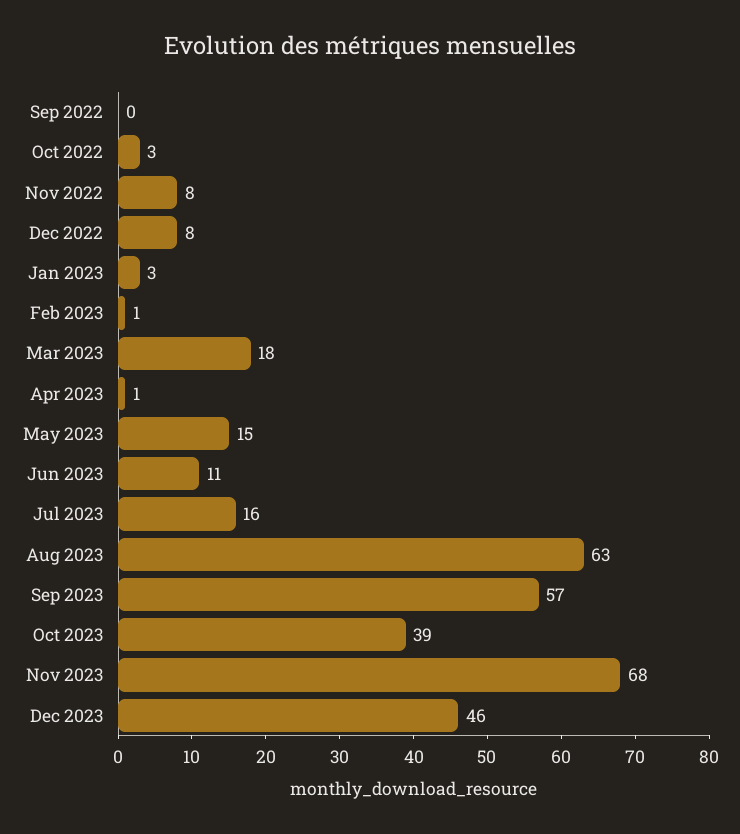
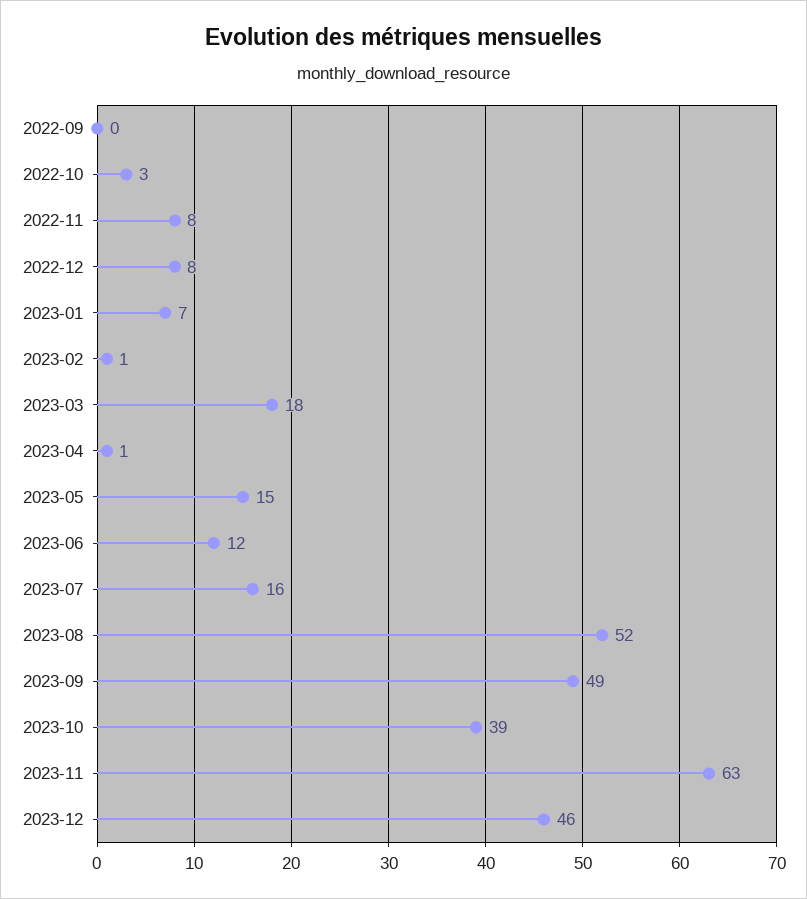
  {
    "Sep 2022": 0,
    "Oct 2022": 3,
    "Nov 2022": 8,
    "Dec 2022": 8,
-   "Jan 2023": 3,
+   "Jan 2023": 7,
    "Feb 2023": 1,
    "Mar 2023": 18,
    "Apr 2023": 1,
    "May 2023": 15,
-   "Jun 2023": 11,
+   "Jun 2023": 12,
    "Jul 2023": 16,
-   "Aug 2023": 63,
+   "Aug 2023": 52,
-   "Sep 2023": 57,
+   "Sep 2023": 49,
    "Oct 2023": 39,
-   "Nov 2023": 68,
+   "Nov 2023": 63,
    "Dec 2023": 46
  }

